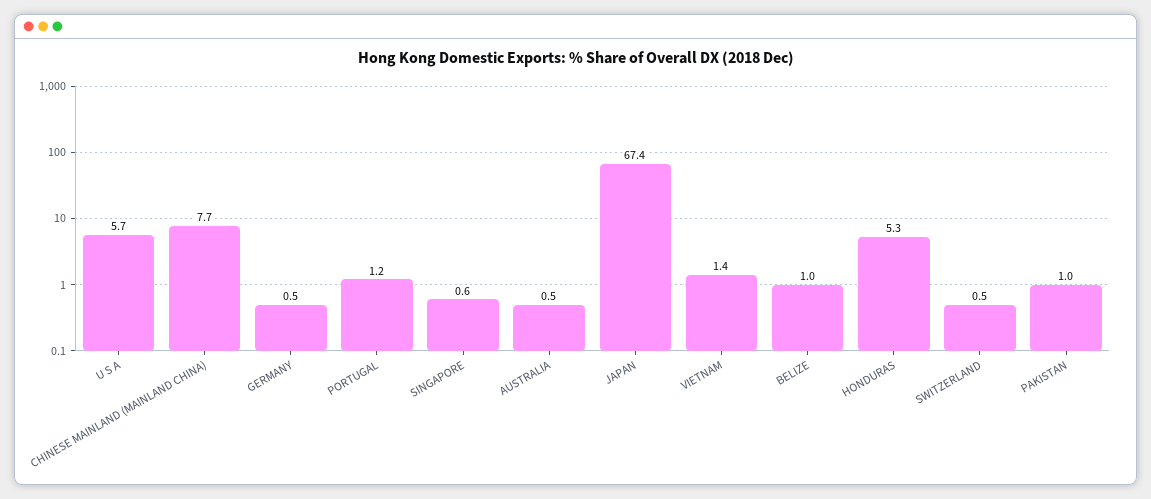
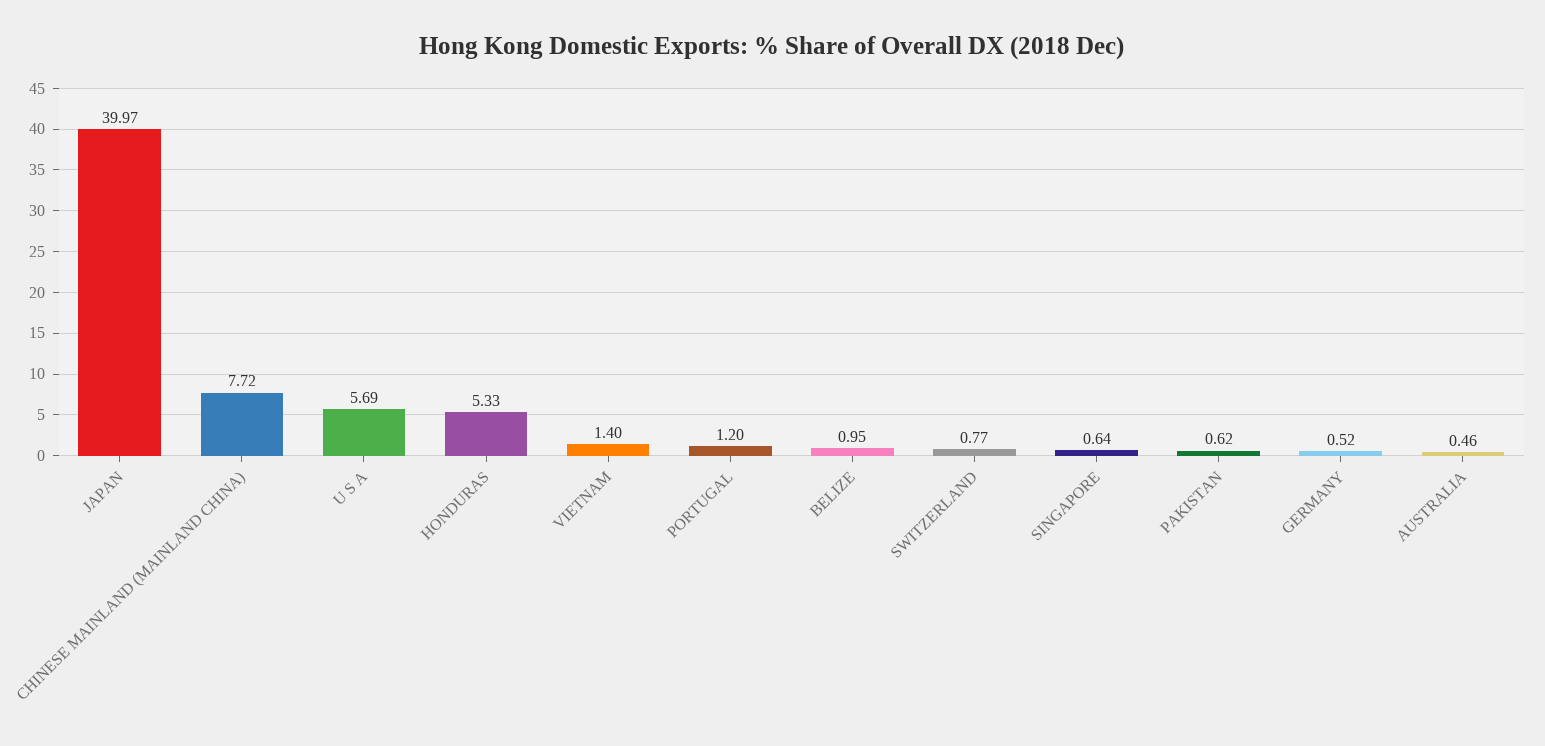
  {
    "U S A": 5.69,
    "CHINESE MAINLAND (MAINLAND CHINA)": 7.72,
    "GERMANY": 0.52,
    "PORTUGAL": 1.2,
    "SINGAPORE": 0.64,
    "AUSTRALIA": 0.46,
-   "JAPAN": 67.4,
+   "JAPAN": 39.97,
    "VIETNAM": 1.4,
    "BELIZE": 0.95,
    "HONDURAS": 5.33,
-   "SWITZERLAND": 0.5,
+   "SWITZERLAND": 0.77,
-   "PAKISTAN": 1
+   "PAKISTAN": 0.62
  }

